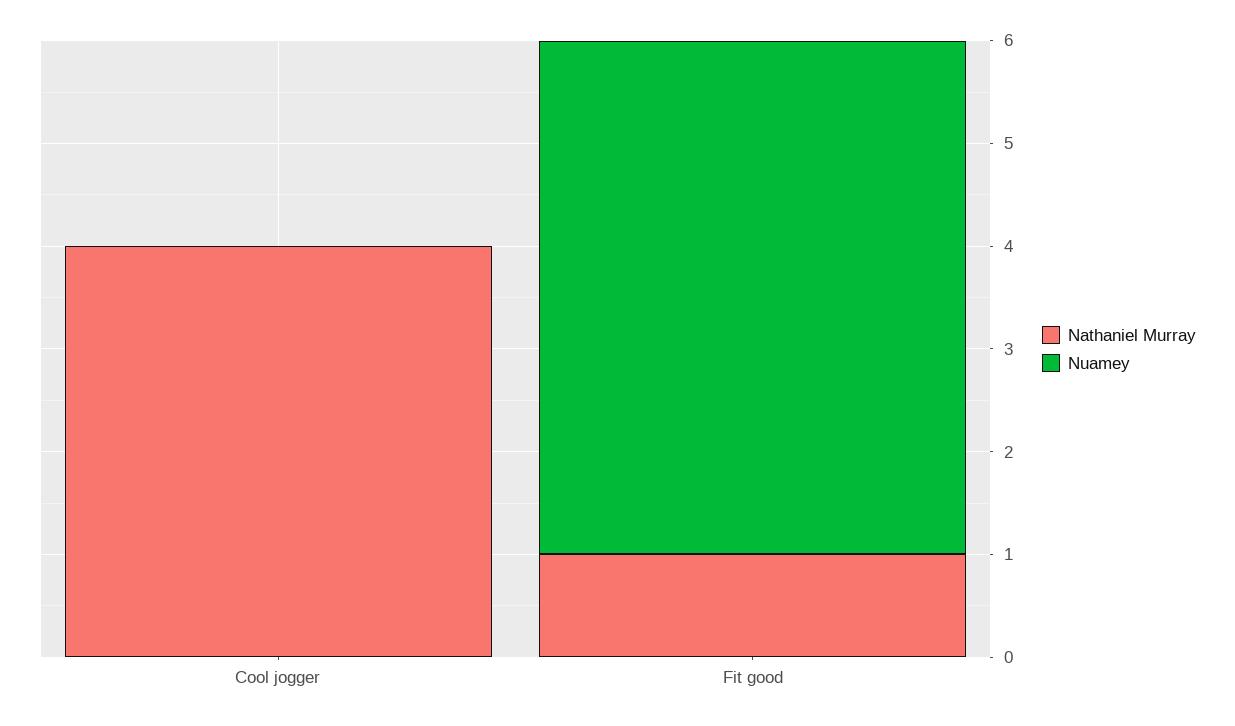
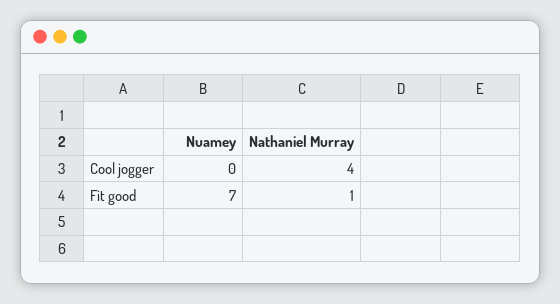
  {
    "Nathaniel Murray": {
      "Cool jogger": 4,
      "Fit good": 1
    },
    "Nuamey": {
      "Cool jogger": 0,
-     "Fit good": 5
+     "Fit good": 7
    }
  }

